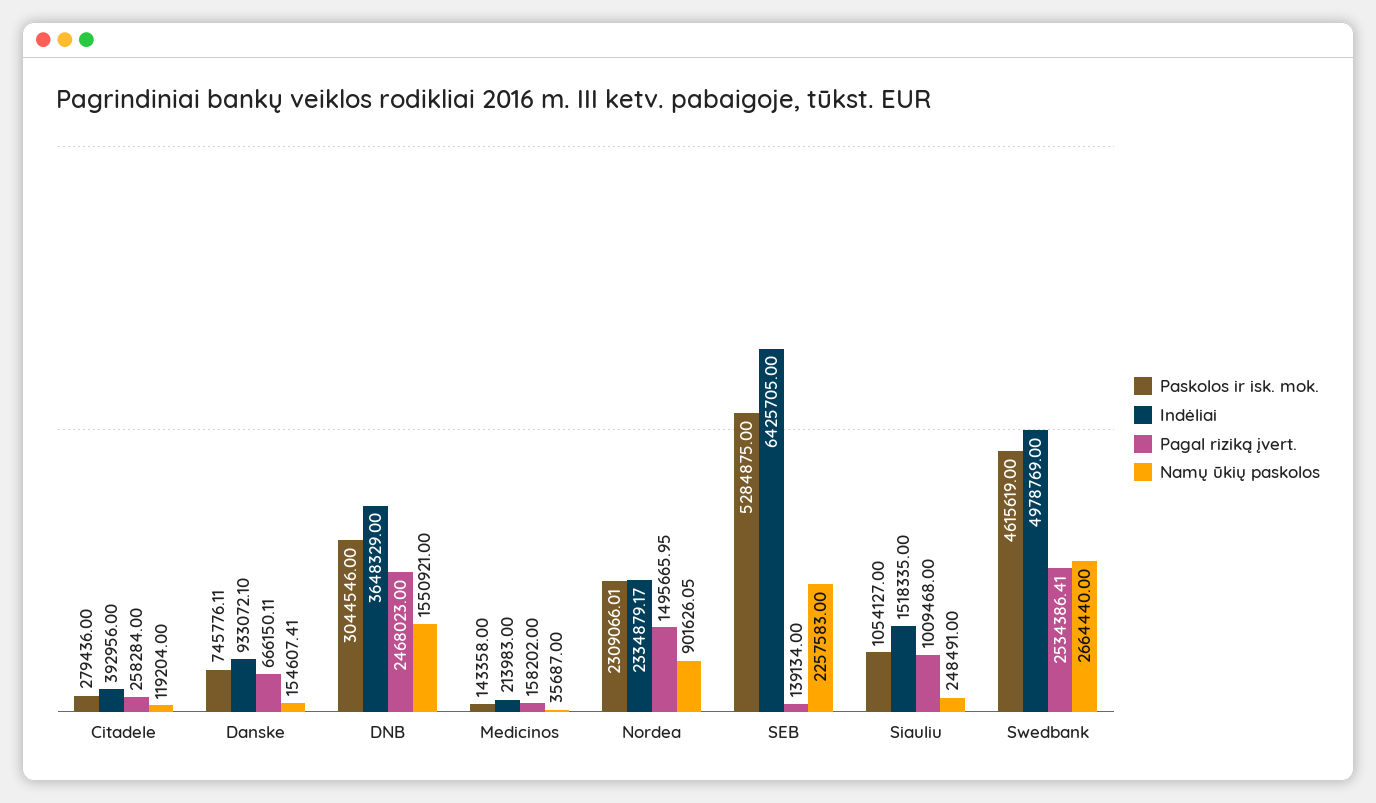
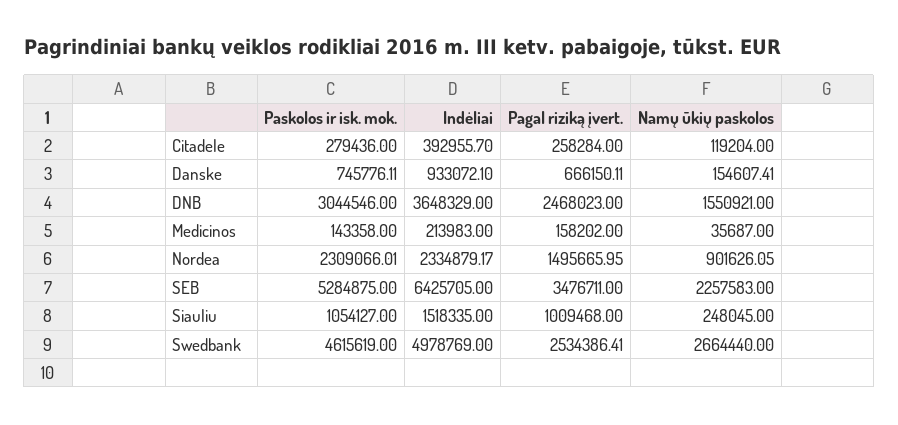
  {
    "Paskolos ir isk. mok.": {
      "Citadele": 279436,
      "Danske": 745776.11,
      "DNB": 3044546,
      "Medicinos": 143358,
      "Nordea": 2309066.01,
      "SEB": 5284875,
      "Siauliu": 1054127,
      "Swedbank": 4615619
    },
    "Indėliai": {
-     "Citadele": 392956,
+     "Citadele": 392955.7,
      "Danske": 933072.1,
      "DNB": 3648329,
      "Medicinos": 213983,
      "Nordea": 2334879.17,
      "SEB": 6425705,
      "Siauliu": 1518335,
      "Swedbank": 4978769
    },
    "Pagal riziką įvert.": {
      "Citadele": 258284,
      "Danske": 666150.11,
      "DNB": 2468023,
      "Medicinos": 158202,
      "Nordea": 1495665.95,
-     "SEB": 139134,
+     "SEB": 3476711,
      "Siauliu": 1009468,
      "Swedbank": 2534386.41
    },
    "Namų ūkių paskolos": {
      "Citadele": 119204,
      "Danske": 154607.41,
      "DNB": 1550921,
      "Medicinos": 35687,
      "Nordea": 901626.05,
      "SEB": 2257583,
-     "Siauliu": 248491,
+     "Siauliu": 248045,
      "Swedbank": 2664440
    }
  }

